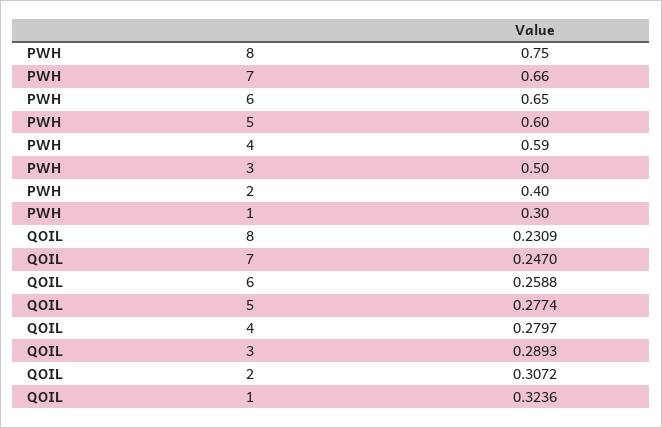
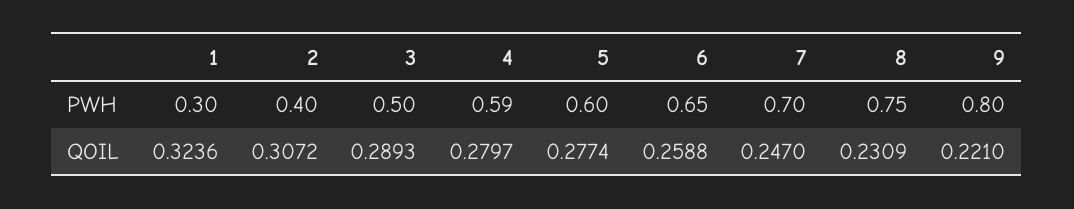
  {
    "PWH": {
      "8": 0.75,
-     "7": 0.66,
+     "7": 0.7,
      "6": 0.65,
      "5": 0.6,
      "4": 0.59,
      "3": 0.5,
      "2": 0.4,
-     "1": 0.3
+     "1": 0.3,
+     "9": 0.8
    },
    "QOIL": {
      "8": 0.2309,
      "7": 0.247,
      "6": 0.2588,
      "5": 0.2774,
      "4": 0.2797,
      "3": 0.2893,
      "2": 0.3072,
-     "1": 0.3236
+     "1": 0.3236,
+     "9": 0.221
    }
  }

